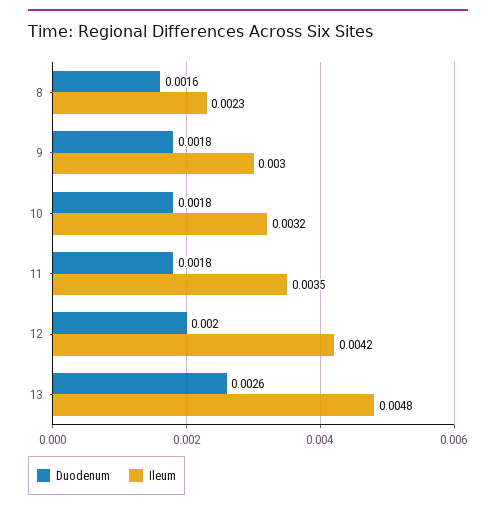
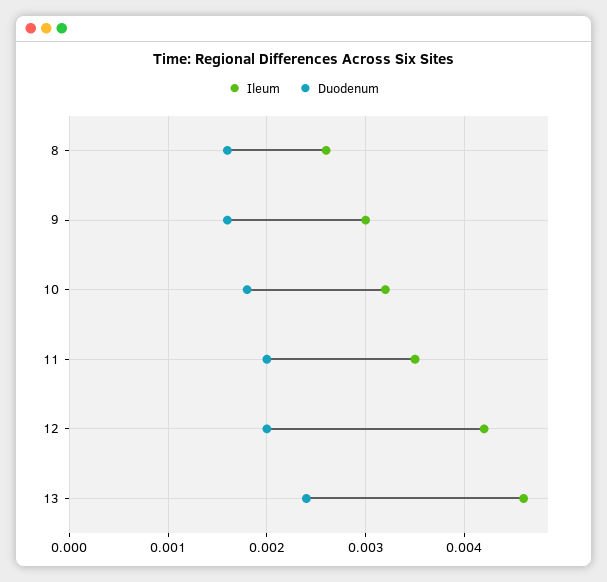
  {
    "Duodenum": {
      "8": 0.0016,
-     "9": 0.0018,
+     "9": 0.0016,
      "10": 0.0018,
-     "11": 0.0018,
+     "11": 0.002,
      "12": 0.002,
-     "13": 0.0026
+     "13": 0.0024
    },
    "Ileum": {
-     "8": 0.0023,
+     "8": 0.0026,
      "9": 0.003,
      "10": 0.0032,
      "11": 0.0035,
      "12": 0.0042,
-     "13": 0.0048
+     "13": 0.0046
    }
  }

